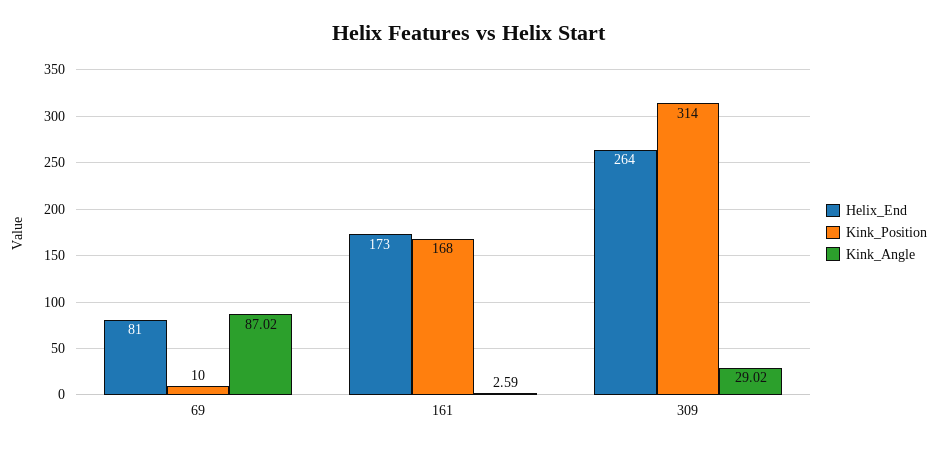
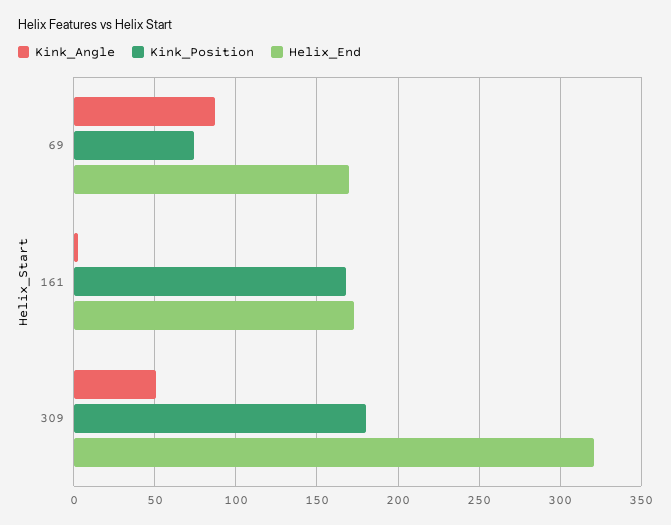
  {
    "Helix_End": {
-     "69": 81,
+     "69": 170,
      "161": 173,
-     "309": 264
+     "309": 320
    },
    "Kink_Position": {
-     "69": 10,
+     "69": 75,
      "161": 168,
-     "309": 314
+     "309": 180
    },
    "Kink_Angle": {
      "69": 87.02,
      "161": 2.59,
-     "309": 29.02
+     "309": 50
    }
  }

